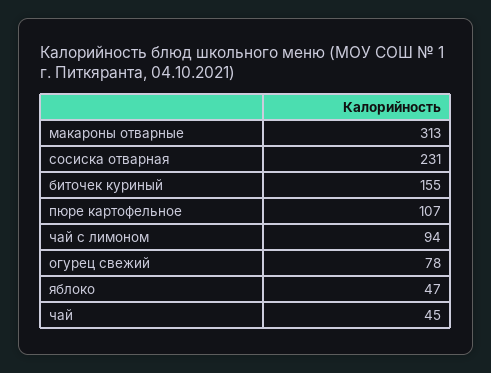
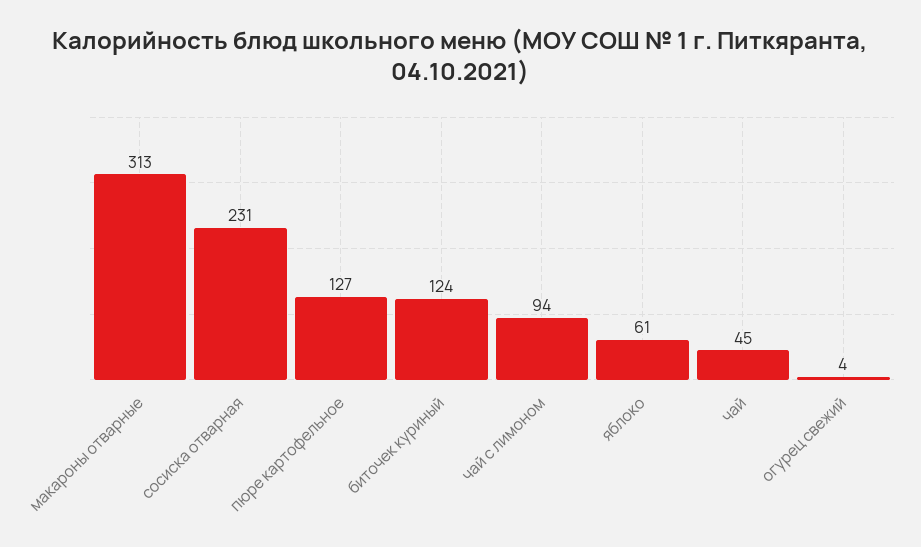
  {
    "макароны отварные": 313,
    "сосиска отварная": 231,
-   "биточек куриный": 155,
+   "биточек куриный": 124,
-   "пюре картофельное": 107,
+   "пюре картофельное": 127,
    "чай с лимоном": 94,
-   "огурец свежий": 78,
+   "огурец свежий": 4,
-   "яблоко": 47,
+   "яблоко": 61,
    "чай": 45
  }

